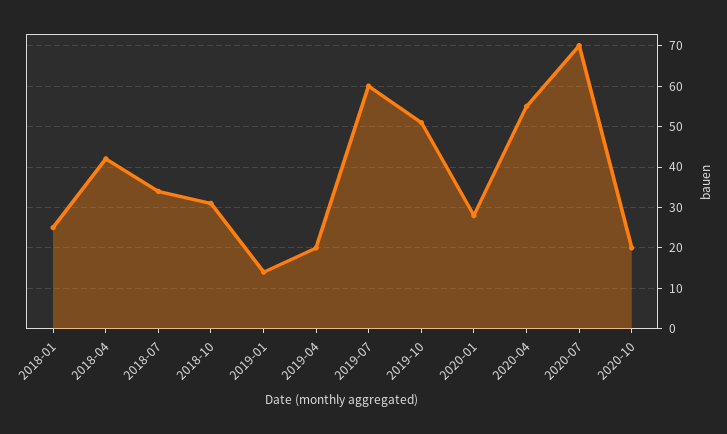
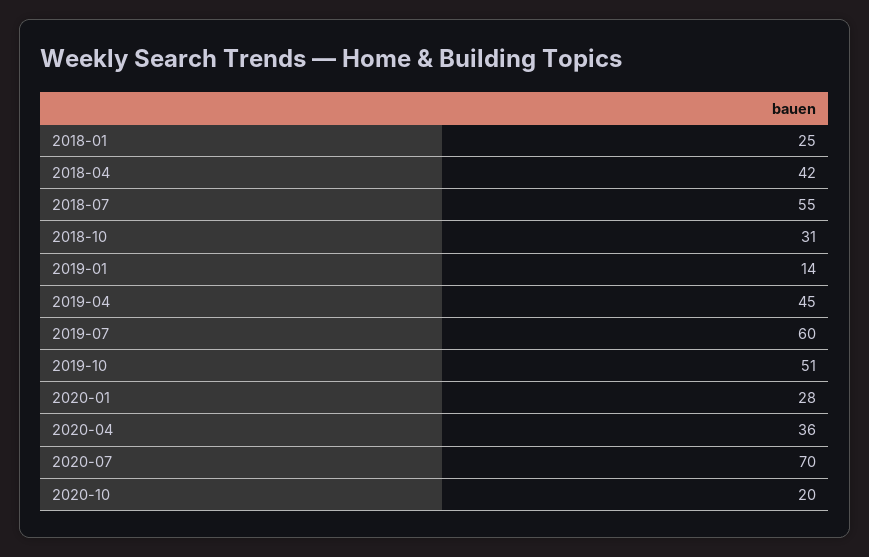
  {
    "2018-01": 25,
    "2018-04": 42,
-   "2018-07": 35,
+   "2018-07": 55,
    "2018-10": 31,
    "2019-01": 14,
-   "2019-04": 20,
+   "2019-04": 45,
    "2019-07": 60,
    "2019-10": 51,
    "2020-01": 28,
-   "2020-04": 55,
+   "2020-04": 36,
    "2020-07": 70,
    "2020-10": 20
  }

